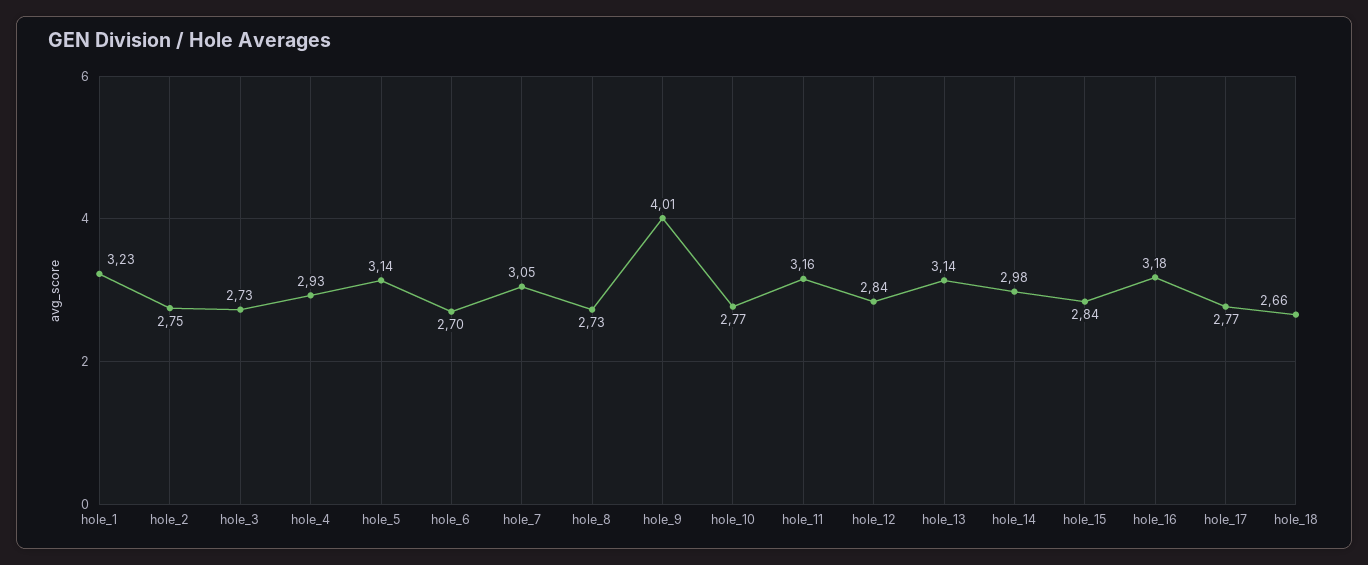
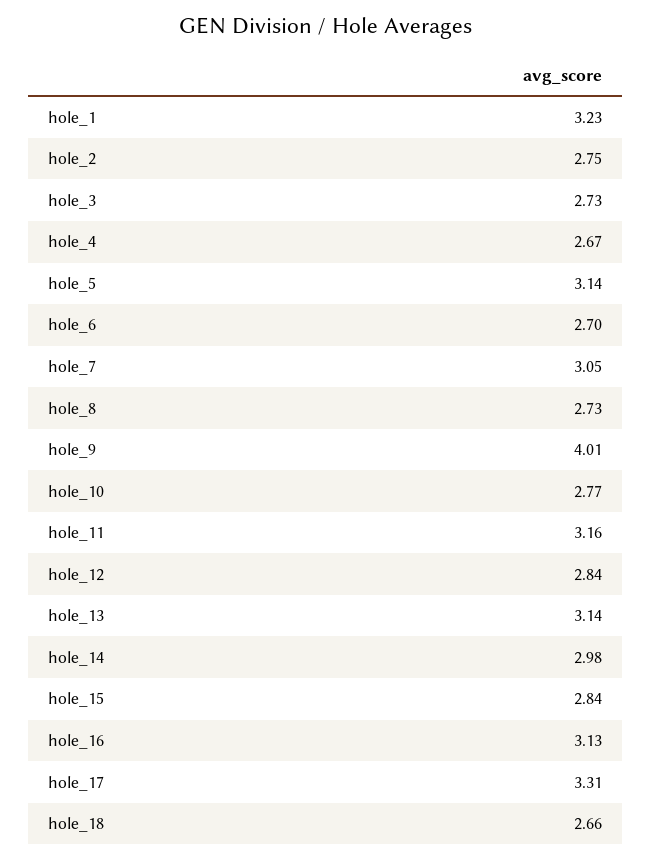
  {
    "hole_1": 3.23,
    "hole_2": 2.75,
    "hole_3": 2.73,
-   "hole_4": 2.93,
+   "hole_4": 2.67,
    "hole_5": 3.14,
    "hole_6": 2.7,
    "hole_7": 3.05,
    "hole_8": 2.73,
    "hole_9": 4.01,
    "hole_10": 2.77,
    "hole_11": 3.16,
    "hole_12": 2.84,
    "hole_13": 3.14,
    "hole_14": 2.98,
    "hole_15": 2.84,
-   "hole_16": 3.18,
+   "hole_16": 3.13,
-   "hole_17": 2.77,
+   "hole_17": 3.31,
    "hole_18": 2.66
  }

